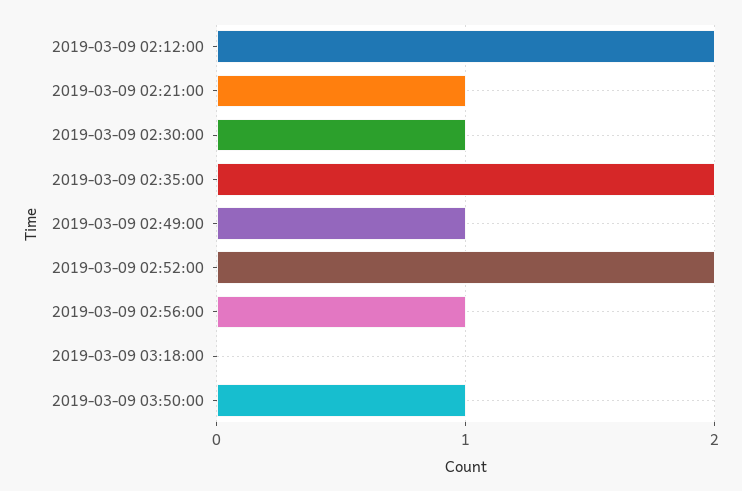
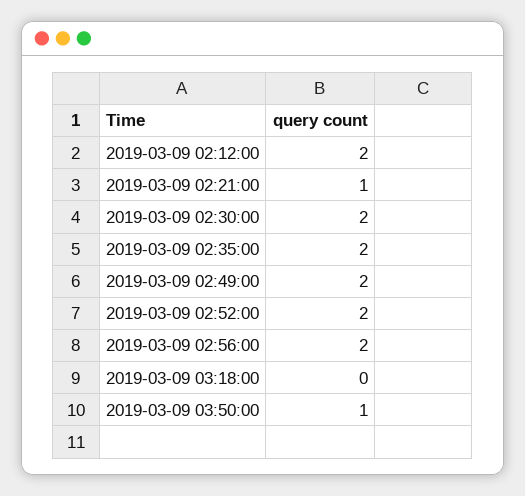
  {
    "2019-03-09 02:12:00": 2,
    "2019-03-09 02:21:00": 1,
-   "2019-03-09 02:30:00": 1,
+   "2019-03-09 02:30:00": 2,
    "2019-03-09 02:35:00": 2,
-   "2019-03-09 02:49:00": 1,
+   "2019-03-09 02:49:00": 2,
    "2019-03-09 02:52:00": 2,
-   "2019-03-09 02:56:00": 1,
+   "2019-03-09 02:56:00": 2,
    "2019-03-09 03:18:00": 0,
    "2019-03-09 03:50:00": 1
  }

